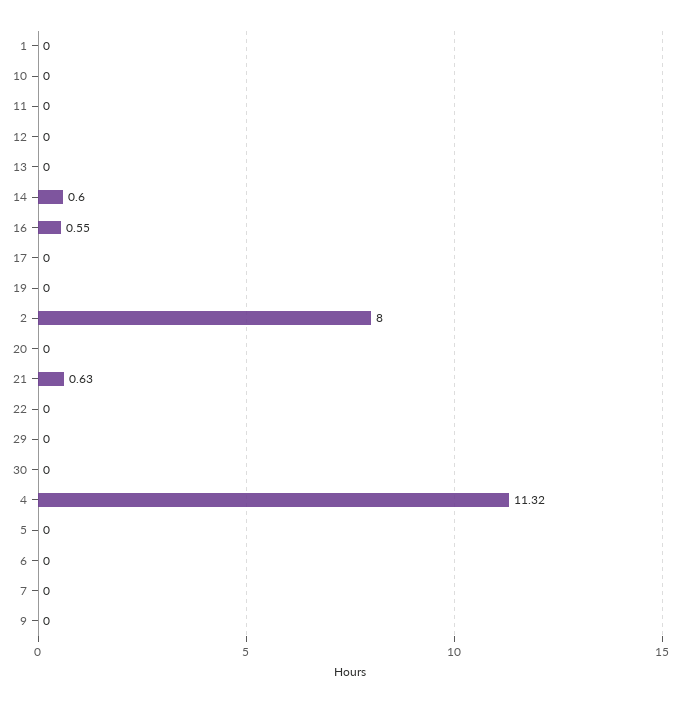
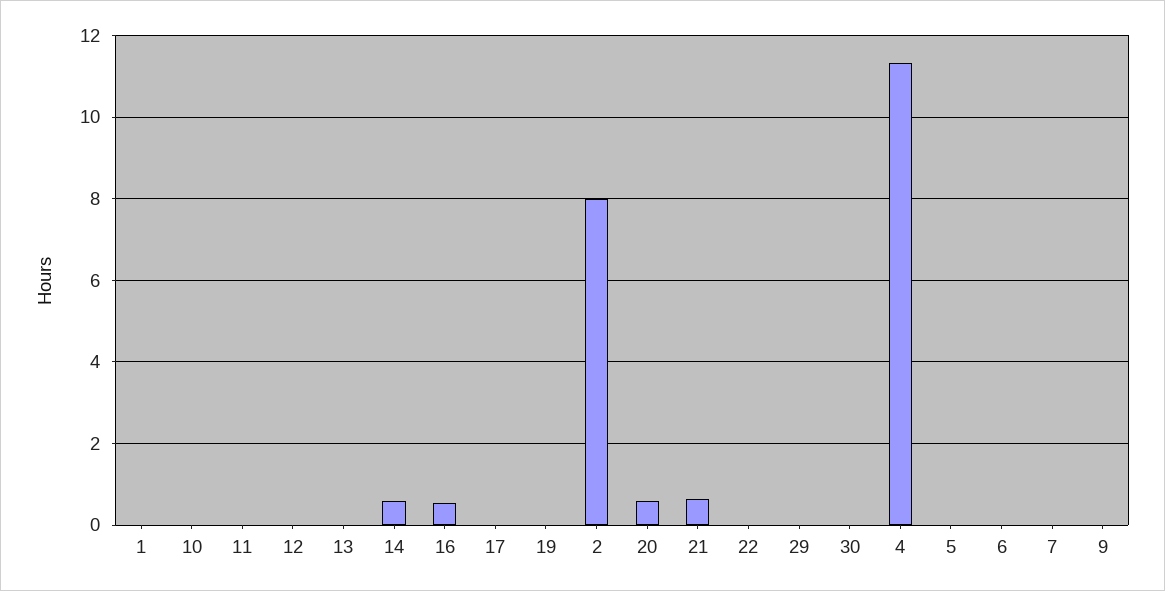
  {
    "1": 0,
    "10": 0,
    "11": 0,
    "12": 0,
    "13": 0,
    "14": 0.6,
    "16": 0.55,
    "17": 0,
    "19": 0,
    "2": 8,
-   "20": 0,
+   "20": 0.6,
    "21": 0.63,
    "22": 0,
    "29": 0,
    "30": 0,
    "4": 11.32,
    "5": 0,
    "6": 0,
    "7": 0,
    "9": 0
  }

